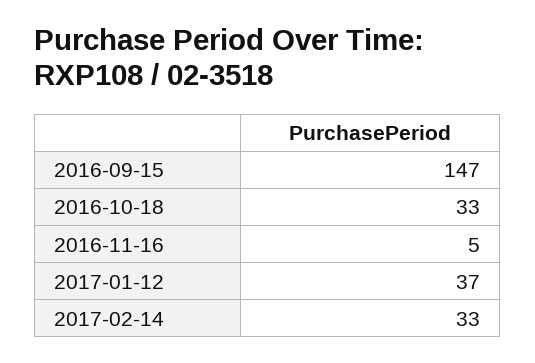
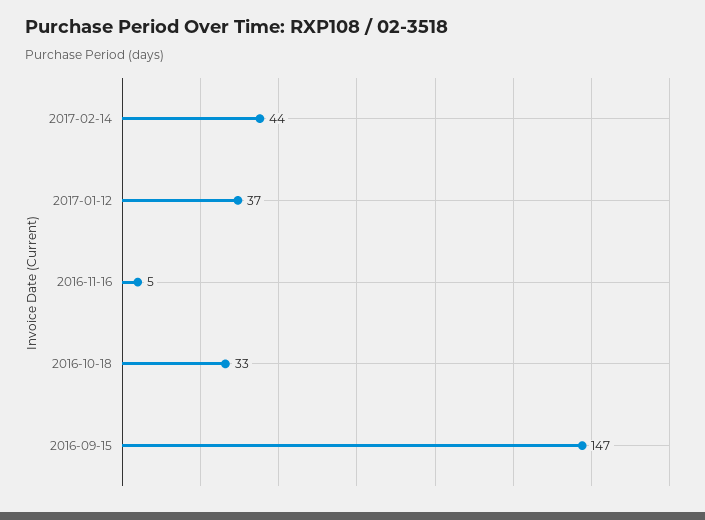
  {
    "2016-09-15": 147,
    "2016-10-18": 33,
    "2016-11-16": 5,
    "2017-01-12": 37,
-   "2017-02-14": 33
+   "2017-02-14": 44
  }

